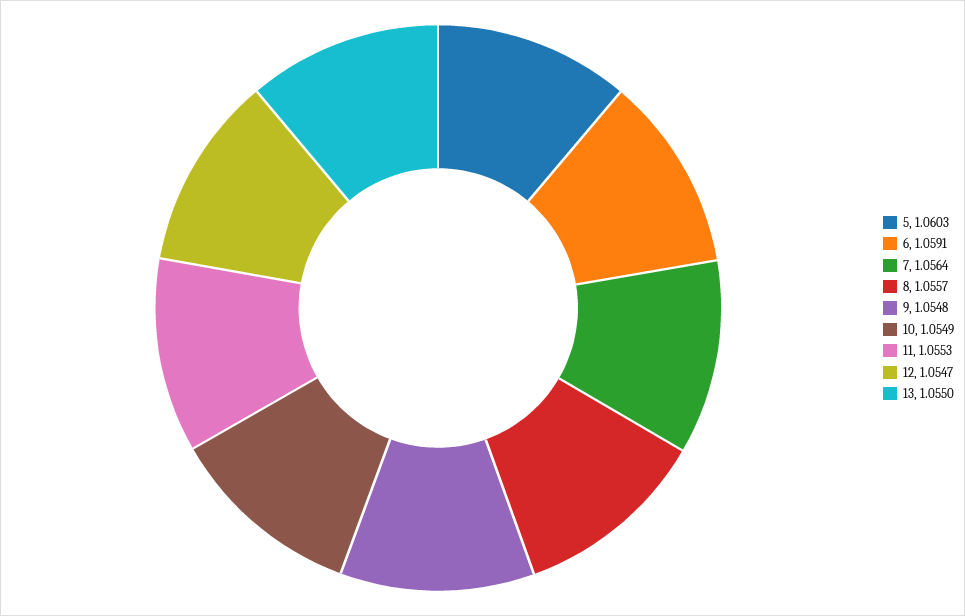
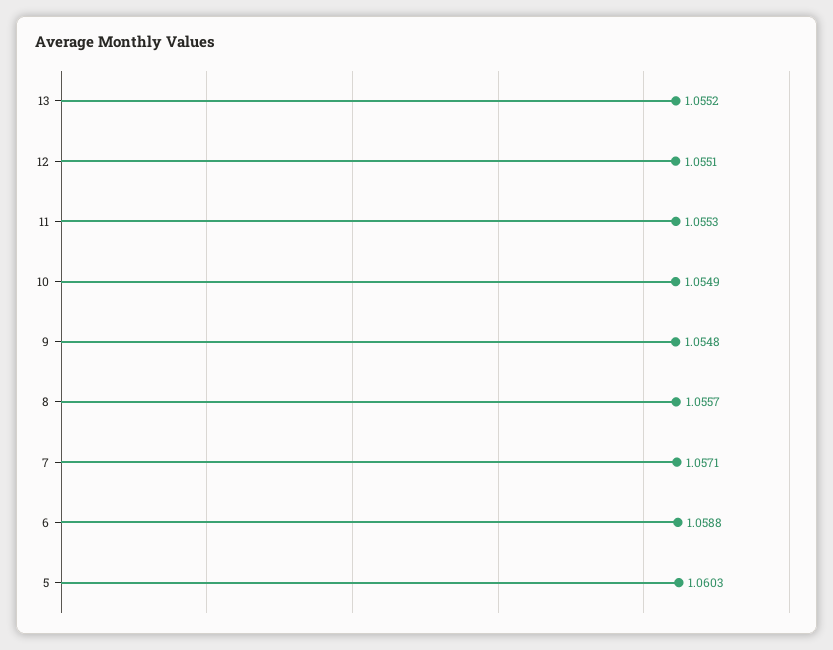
  {
    "5": 1.0603,
-   "6": 1.0591,
+   "6": 1.0588,
-   "7": 1.0564,
+   "7": 1.0571,
    "8": 1.0557,
    "9": 1.0548,
    "10": 1.0549,
    "11": 1.0553,
-   "12": 1.0547,
+   "12": 1.0551,
-   "13": 1.055
+   "13": 1.0552
  }

